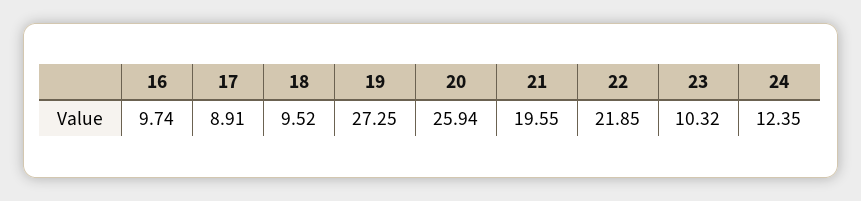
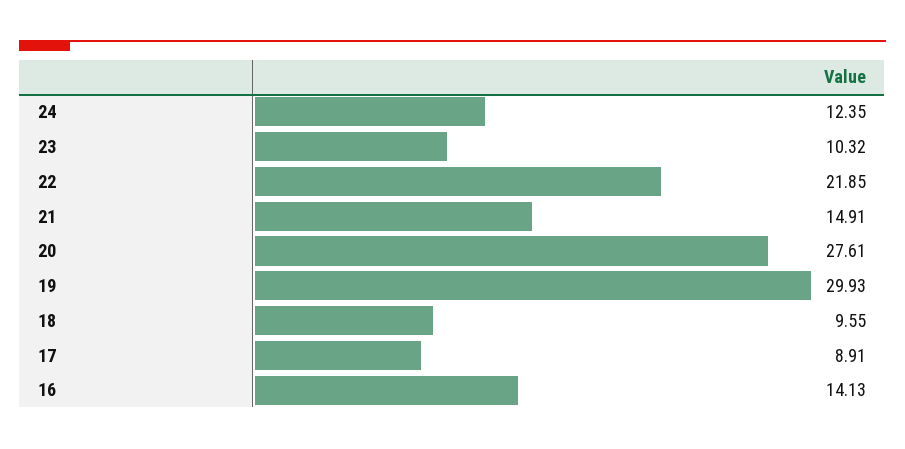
  {
-   "16": 9.74,
+   "16": 14.13,
    "17": 8.91,
-   "18": 9.52,
+   "18": 9.55,
-   "19": 27.25,
+   "19": 29.93,
-   "20": 25.94,
+   "20": 27.61,
-   "21": 19.55,
+   "21": 14.91,
    "22": 21.85,
    "23": 10.32,
    "24": 12.35
  }

